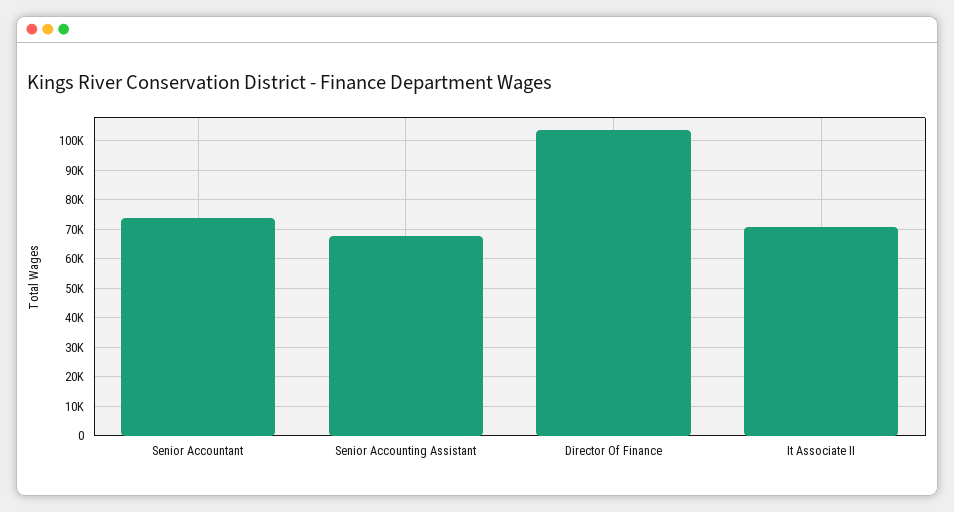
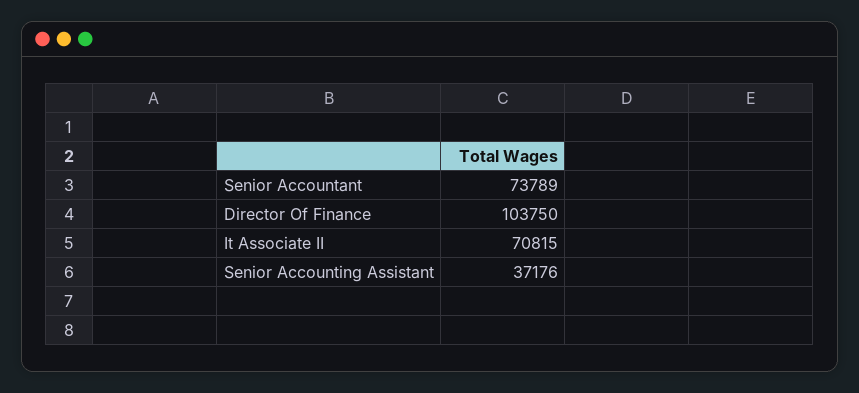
  {
    "Senior Accountant": 73789,
-   "Senior Accounting Assistant": 67500,
+   "Senior Accounting Assistant": 37176,
    "Director Of Finance": 103750,
    "It Associate II": 70815
  }

